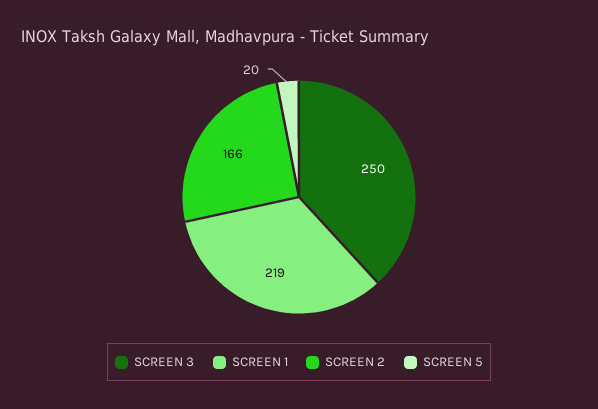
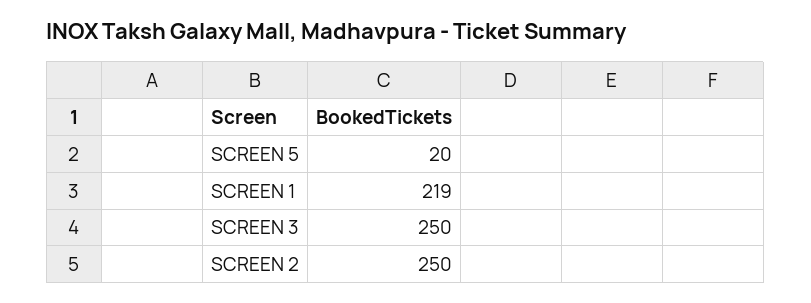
  {
    "SCREEN 3": 250,
    "SCREEN 1": 219,
-   "SCREEN 2": 166,
+   "SCREEN 2": 250,
    "SCREEN 5": 20
  }

